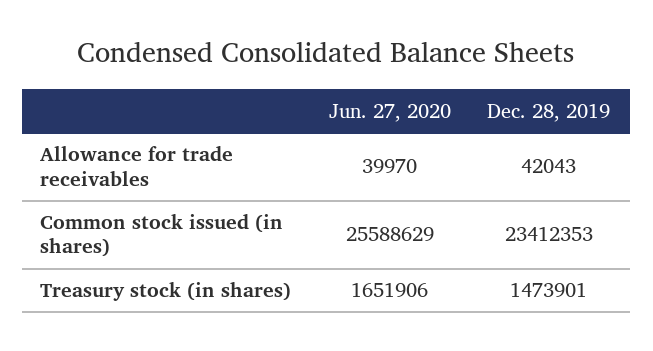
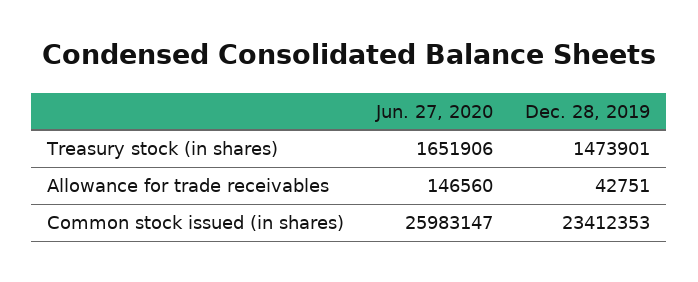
  {
    "Jun. 27, 2020": {
-     "Allowance for trade receivables": 39970,
+     "Allowance for trade receivables": 146560,
-     "Common stock issued (in shares)": 25588629,
+     "Common stock issued (in shares)": 25983147,
      "Treasury stock (in shares)": 1651906
    },
    "Dec. 28, 2019": {
-     "Allowance for trade receivables": 42043,
+     "Allowance for trade receivables": 42751,
      "Common stock issued (in shares)": 23412353,
      "Treasury stock (in shares)": 1473901
    }
  }

